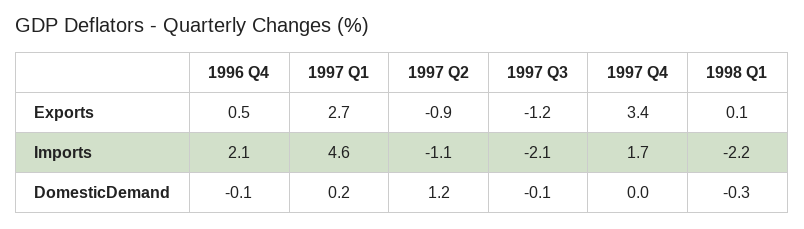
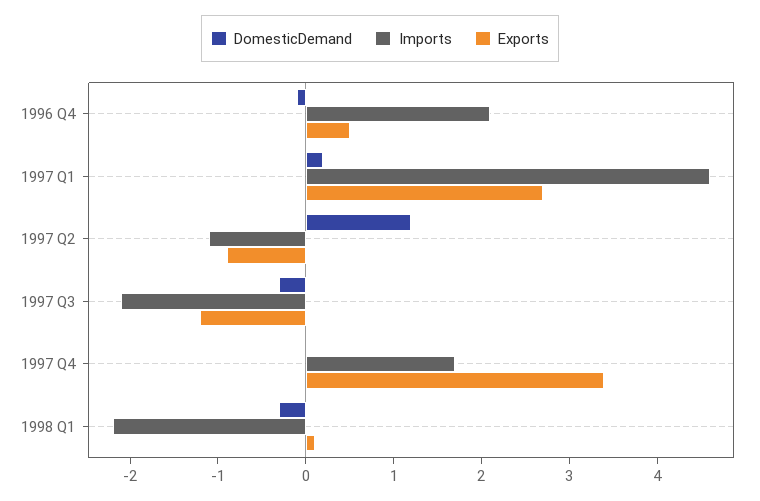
  {
    "Exports": {
      "1996 Q4": 0.5,
      "1997 Q1": 2.7,
      "1997 Q2": -0.9,
      "1997 Q3": -1.2,
      "1997 Q4": 3.4,
      "1998 Q1": 0.1
    },
    "Imports": {
      "1996 Q4": 2.1,
      "1997 Q1": 4.6,
      "1997 Q2": -1.1,
      "1997 Q3": -2.1,
      "1997 Q4": 1.7,
      "1998 Q1": -2.2
    },
    "DomesticDemand": {
      "1996 Q4": -0.1,
      "1997 Q1": 0.2,
      "1997 Q2": 1.2,
-     "1997 Q3": -0.1,
+     "1997 Q3": -0.3,
      "1997 Q4": 0,
      "1998 Q1": -0.3
    }
  }

